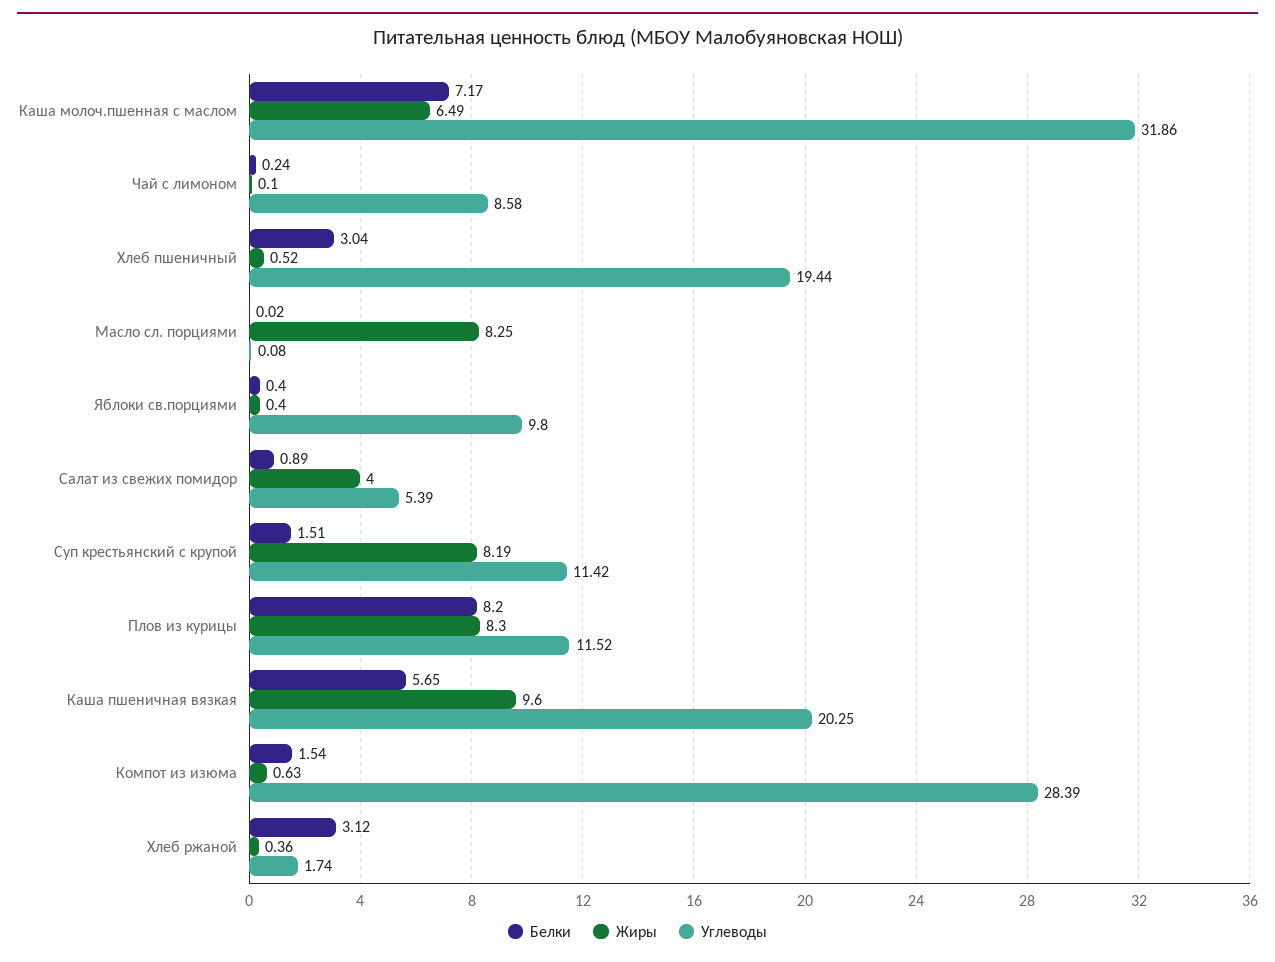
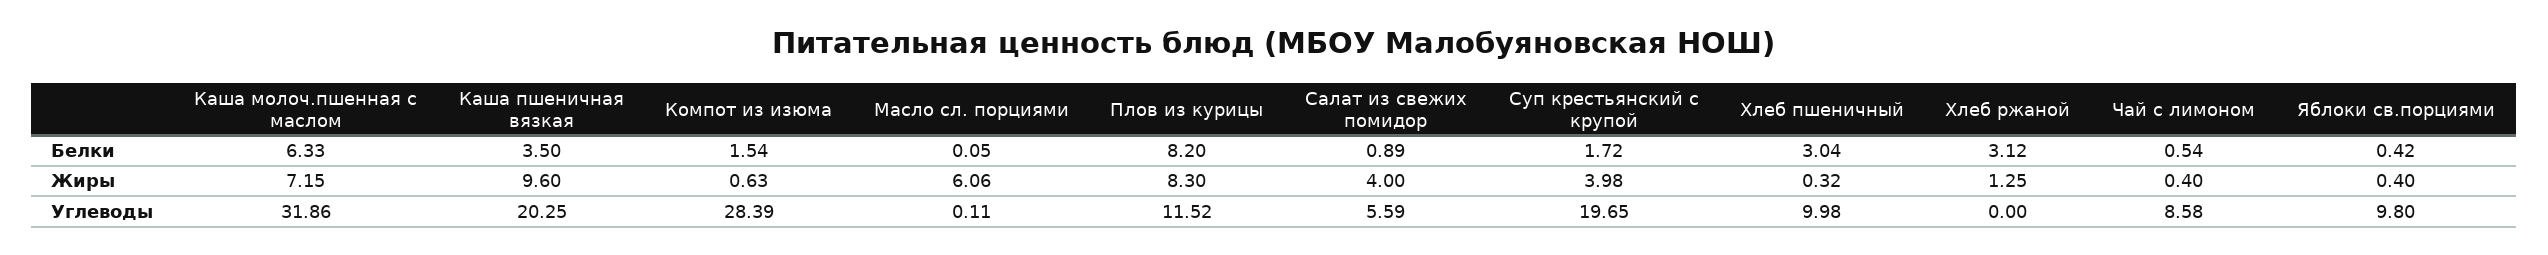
  {
    "Белки": {
-     "Каша молоч.пшенная с маслом": 7.17,
+     "Каша молоч.пшенная с маслом": 6.33,
-     "Чай с лимоном": 0.24,
+     "Чай с лимоном": 0.54,
      "Хлеб пшеничный": 3.04,
-     "Масло сл. порциями": 0.02,
+     "Масло сл. порциями": 0.05,
-     "Яблоки св.порциями": 0.4,
+     "Яблоки св.порциями": 0.42,
      "Салат из свежих помидор": 0.89,
-     "Суп крестьянский с крупой": 1.51,
+     "Суп крестьянский с крупой": 1.72,
      "Плов из курицы": 8.2,
-     "Каша пшеничная вязкая": 5.65,
+     "Каша пшеничная вязкая": 3.5,
      "Компот из изюма": 1.54,
      "Хлеб ржаной": 3.12
    },
    "Жиры": {
-     "Каша молоч.пшенная с маслом": 6.49,
+     "Каша молоч.пшенная с маслом": 7.15,
-     "Чай с лимоном": 0.1,
+     "Чай с лимоном": 0.4,
-     "Хлеб пшеничный": 0.52,
+     "Хлеб пшеничный": 0.32,
-     "Масло сл. порциями": 8.25,
+     "Масло сл. порциями": 6.06,
      "Яблоки св.порциями": 0.4,
      "Салат из свежих помидор": 4,
-     "Суп крестьянский с крупой": 8.19,
+     "Суп крестьянский с крупой": 3.98,
      "Плов из курицы": 8.3,
      "Каша пшеничная вязкая": 9.6,
      "Компот из изюма": 0.63,
-     "Хлеб ржаной": 0.36
+     "Хлеб ржаной": 1.25
    },
    "Углеводы": {
      "Каша молоч.пшенная с маслом": 31.86,
      "Чай с лимоном": 8.58,
-     "Хлеб пшеничный": 19.44,
+     "Хлеб пшеничный": 9.98,
-     "Масло сл. порциями": 0.08,
+     "Масло сл. порциями": 0.11,
      "Яблоки св.порциями": 9.8,
-     "Салат из свежих помидор": 5.39,
+     "Салат из свежих помидор": 5.59,
-     "Суп крестьянский с крупой": 11.42,
+     "Суп крестьянский с крупой": 19.65,
      "Плов из курицы": 11.52,
      "Каша пшеничная вязкая": 20.25,
      "Компот из изюма": 28.39,
-     "Хлеб ржаной": 1.74
+     "Хлеб ржаной": 0
    }
  }

